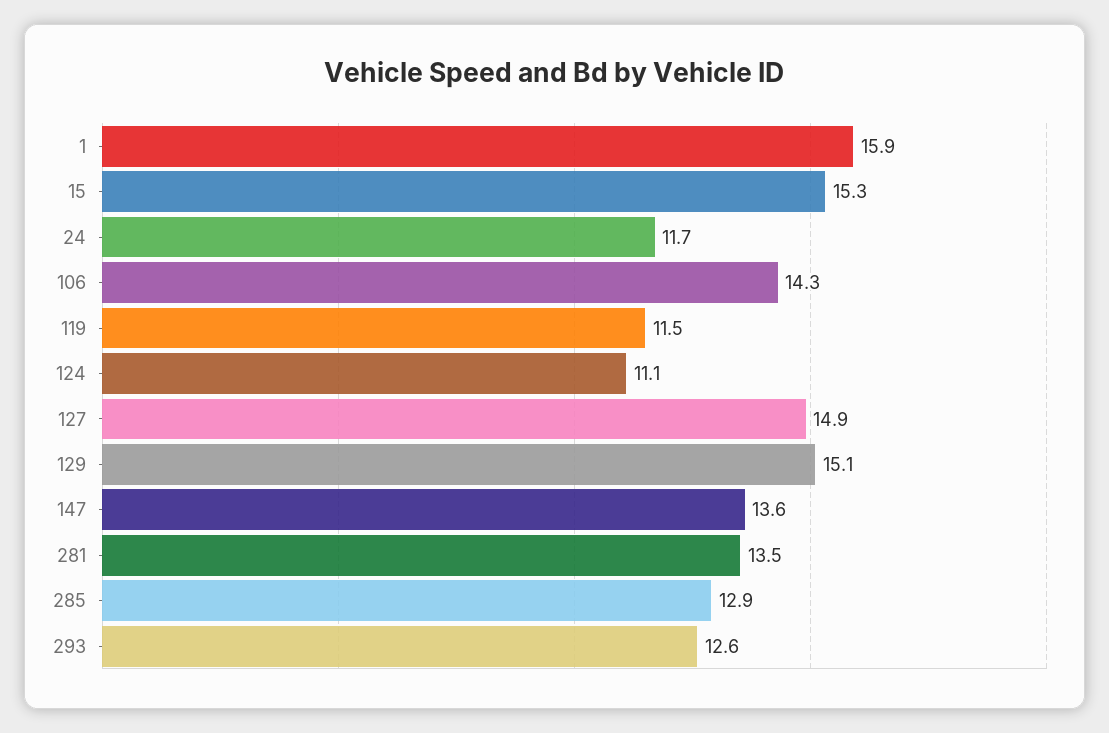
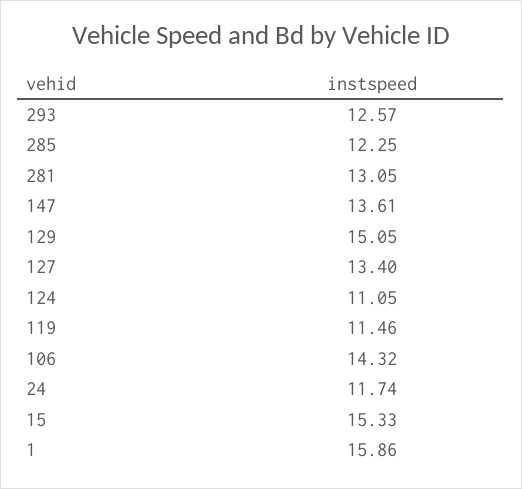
  {
    "1": 15.86,
    "15": 15.33,
    "24": 11.74,
    "106": 14.32,
    "119": 11.46,
    "124": 11.05,
-   "127": 14.9,
+   "127": 13.4,
    "129": 15.05,
    "147": 13.61,
-   "281": 13.5,
+   "281": 13.05,
-   "285": 12.9,
+   "285": 12.25,
    "293": 12.57
  }

